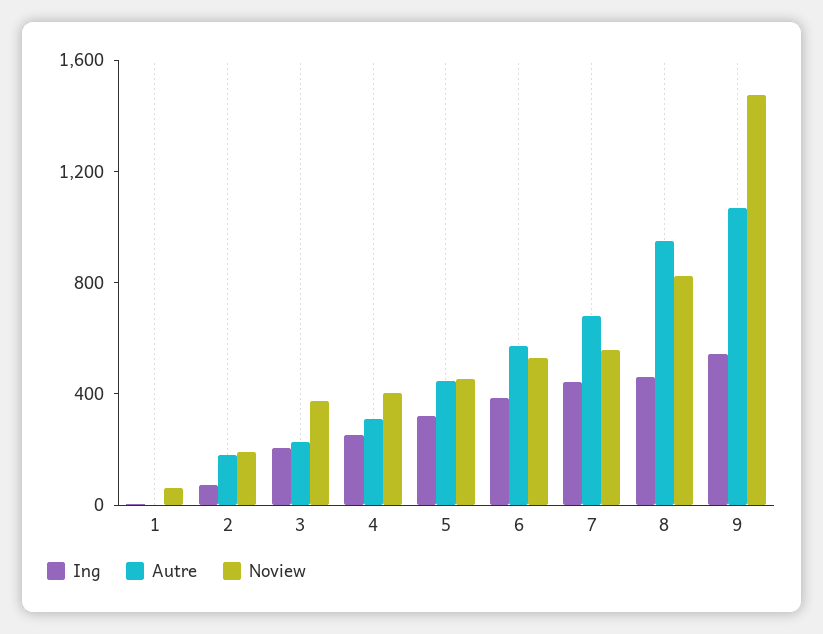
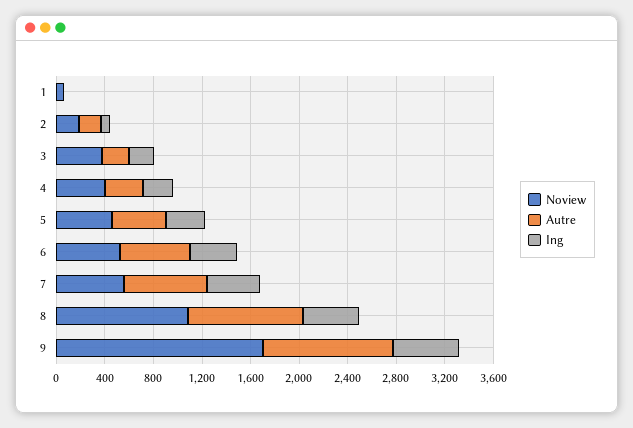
  {
    "Ing": {
      "1": 0,
      "2": 100,
      "3": 200,
      "4": 300,
      "5": 300,
      "6": 400,
      "7": 400,
      "8": 500,
      "9": 500
    },
    "Autre": {
      "1": 0,
      "2": 200,
      "3": 200,
      "4": 300,
      "5": 400,
      "6": 600,
      "7": 700,
      "8": 1000,
      "9": 1100
    },
    "Noview": {
      "1": 100,
      "2": 200,
      "3": 400,
      "4": 400,
      "5": 500,
      "6": 500,
      "7": 600,
-     "8": 800,
+     "8": 1100,
-     "9": 1500
+     "9": 1700
    }
  }

